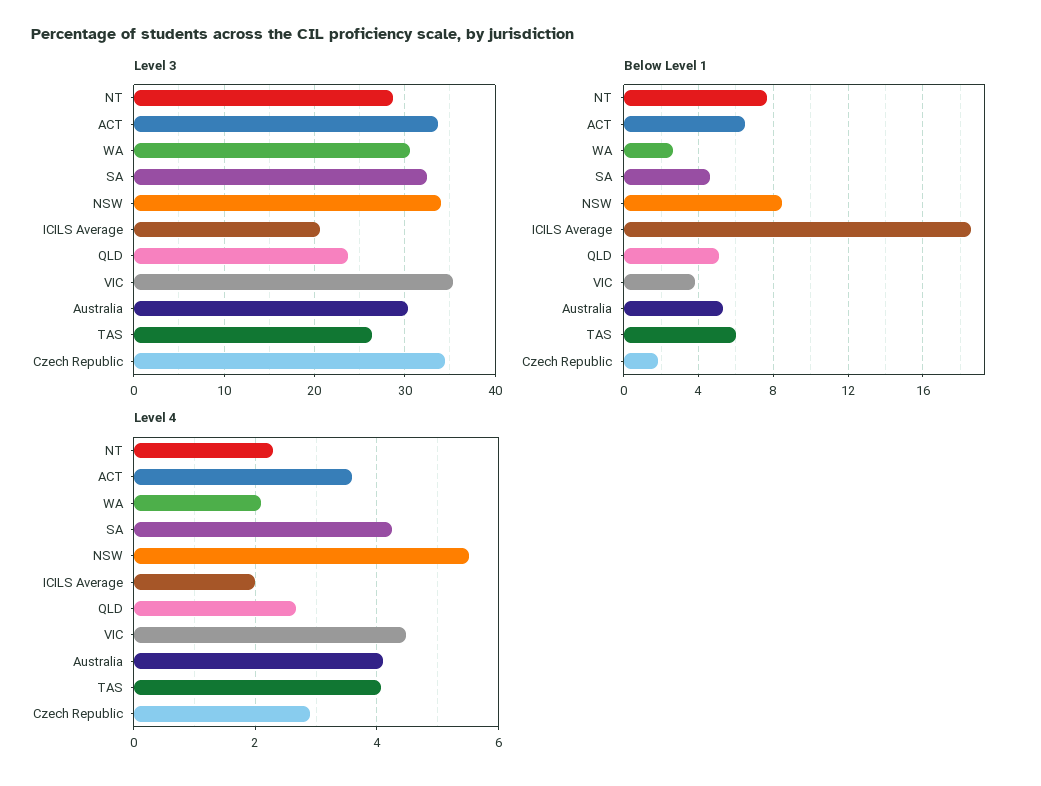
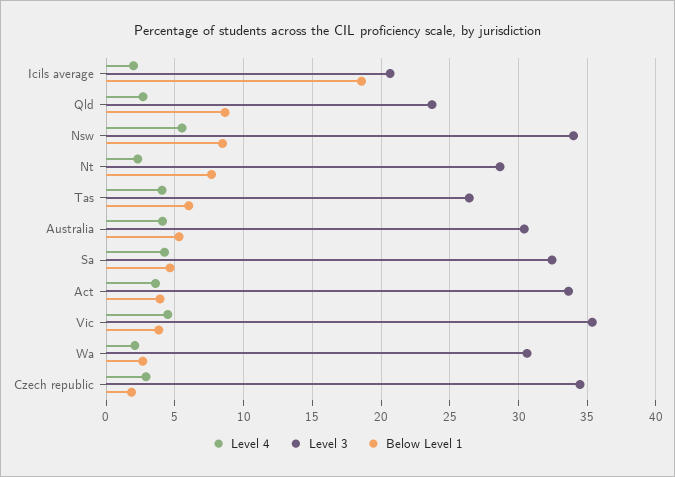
  {
    "Level 3": {
      "NT": 28.5,
      "ACT": 33.5,
      "WA": 30.5,
      "SA": 32.5,
      "NSW": 34,
      "ICILS Average": 20.5,
      "QLD": 23.5,
      "VIC": 35.5,
      "Australia": 30.5,
      "TAS": 26.5,
      "Czech Republic": 34.5
    },
    "Below Level 1": {
      "NT": 7.5,
-     "ACT": 6.5,
+     "ACT": 4,
      "WA": 2.5,
      "SA": 4.5,
      "NSW": 8.5,
      "ICILS Average": 18.5,
-     "QLD": 5,
+     "QLD": 8.5,
      "VIC": 4,
      "Australia": 5.5,
      "TAS": 6,
      "Czech Republic": 2
    },
    "Level 4": {
      "NT": 2.2,
      "ACT": 3.6,
      "WA": 2,
      "SA": 4.2,
      "NSW": 5.6,
      "ICILS Average": 2,
      "QLD": 2.6,
      "VIC": 4.4,
      "Australia": 4.2,
      "TAS": 4,
      "Czech Republic": 2.8
    }
  }

